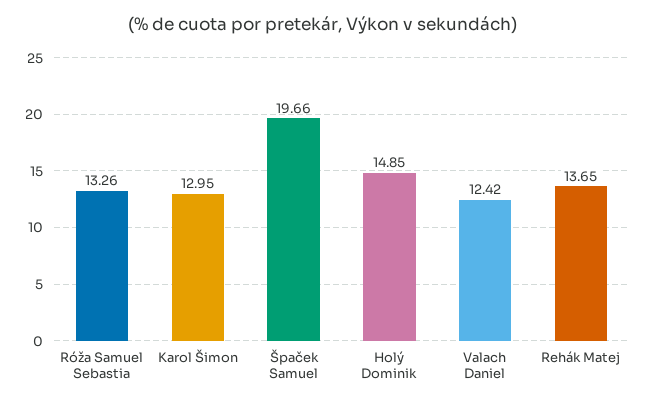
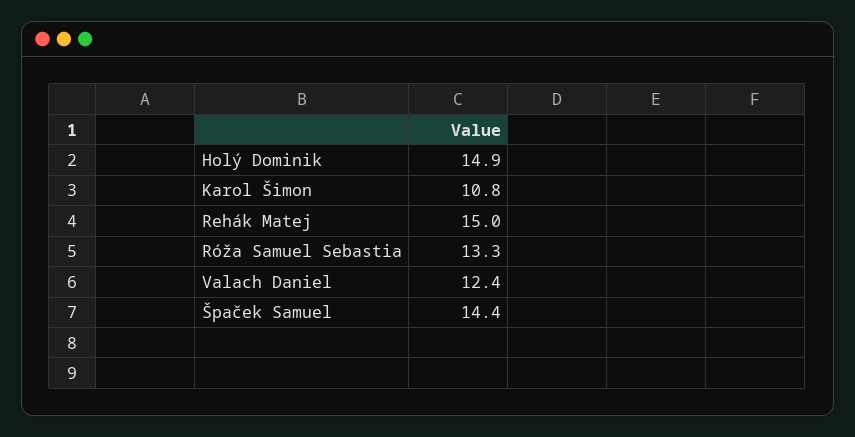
  {
    "Róža Samuel Sebastia": 13.26,
-   "Karol Šimon": 12.95,
+   "Karol Šimon": 10.8,
-   "Špaček Samuel": 19.66,
+   "Špaček Samuel": 14.4,
    "Holý Dominik": 14.85,
    "Valach Daniel": 12.42,
-   "Rehák Matej": 13.65
+   "Rehák Matej": 15
  }

